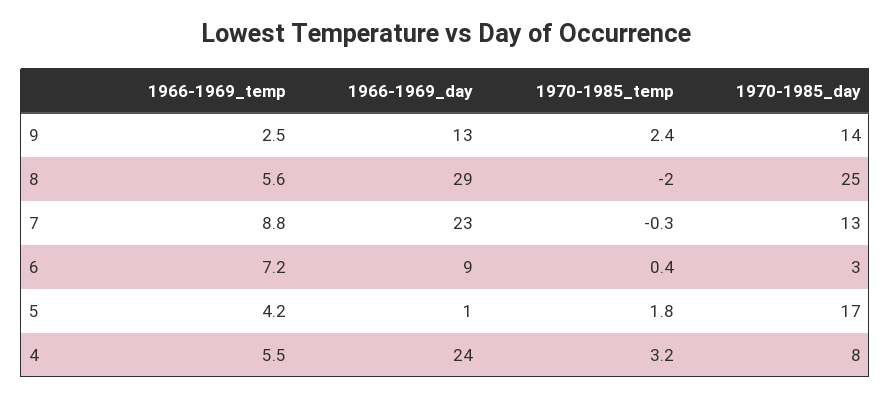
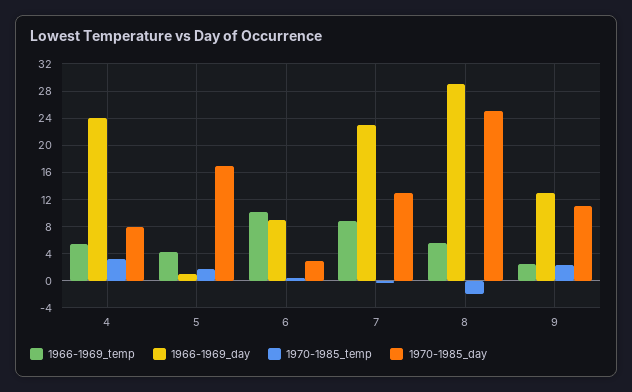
  {
    "1966-1969_temp": {
      "9": 2.5,
      "8": 5.6,
      "7": 8.8,
-     "6": 7.2,
+     "6": 10,
      "5": 4.2,
      "4": 5.5
    },
    "1966-1969_day": {
      "9": 13,
      "8": 29,
      "7": 23,
      "6": 9,
      "5": 1,
      "4": 24
    },
    "1970-1985_temp": {
      "9": 2.4,
      "8": -2,
      "7": -0.3,
      "6": 0.4,
      "5": 1.8,
      "4": 3.2
    },
    "1970-1985_day": {
-     "9": 14,
+     "9": 11,
      "8": 25,
      "7": 13,
      "6": 3,
      "5": 17,
      "4": 8
    }
  }

